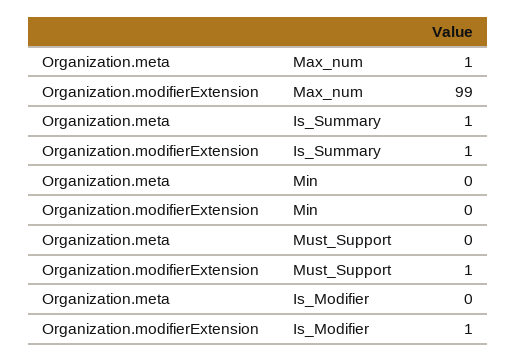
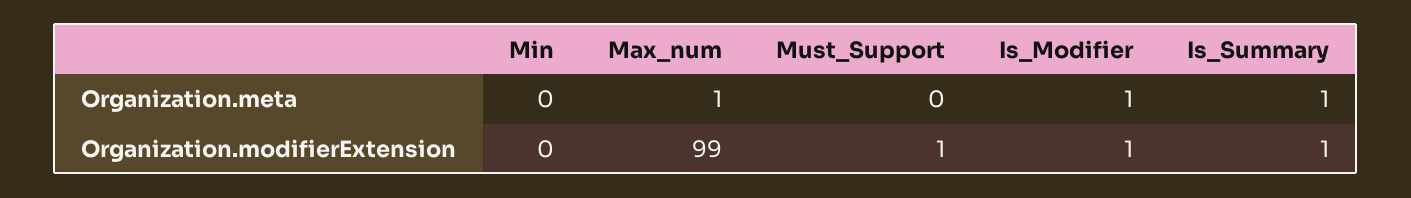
  {
    "Organization.meta": {
      "Max_num": 1,
      "Is_Summary": 1,
      "Min": 0,
      "Must_Support": 0,
-     "Is_Modifier": 0
+     "Is_Modifier": 1
    },
    "Organization.modifierExtension": {
      "Max_num": 99,
      "Is_Summary": 1,
      "Min": 0,
      "Must_Support": 1,
      "Is_Modifier": 1
    }
  }

